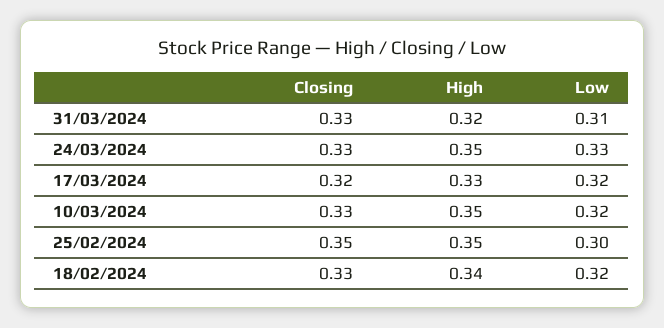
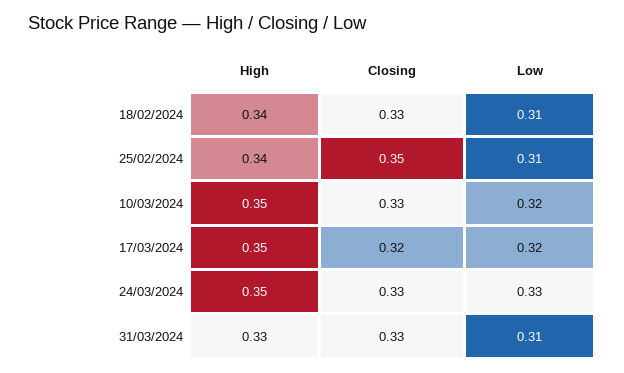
  {
    "Closing": {
      "31/03/2024": 0.33,
      "24/03/2024": 0.33,
      "17/03/2024": 0.32,
      "10/03/2024": 0.33,
      "25/02/2024": 0.35,
      "18/02/2024": 0.33
    },
    "High": {
-     "31/03/2024": 0.32,
+     "31/03/2024": 0.33,
      "24/03/2024": 0.35,
-     "17/03/2024": 0.33,
+     "17/03/2024": 0.35,
      "10/03/2024": 0.35,
-     "25/02/2024": 0.35,
+     "25/02/2024": 0.34,
      "18/02/2024": 0.34
    },
    "Low": {
      "31/03/2024": 0.31,
      "24/03/2024": 0.33,
      "17/03/2024": 0.32,
      "10/03/2024": 0.32,
-     "25/02/2024": 0.3,
+     "25/02/2024": 0.31,
-     "18/02/2024": 0.32
+     "18/02/2024": 0.31
    }
  }

